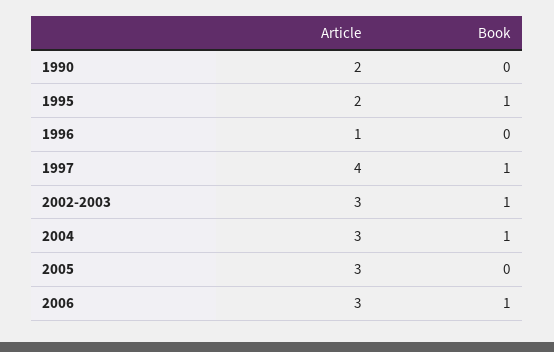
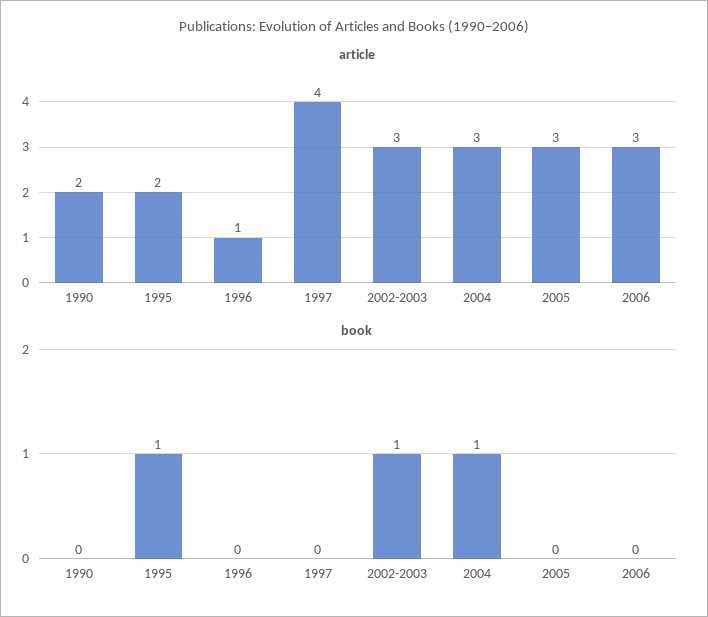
  {
    "Article": {
      "1990": 2,
      "1995": 2,
      "1996": 1,
      "1997": 4,
      "2002-2003": 3,
      "2004": 3,
      "2005": 3,
      "2006": 3
    },
    "Book": {
      "1990": 0,
      "1995": 1,
      "1996": 0,
-     "1997": 1,
+     "1997": 0,
      "2002-2003": 1,
      "2004": 1,
      "2005": 0,
-     "2006": 1
+     "2006": 0
    }
  }

